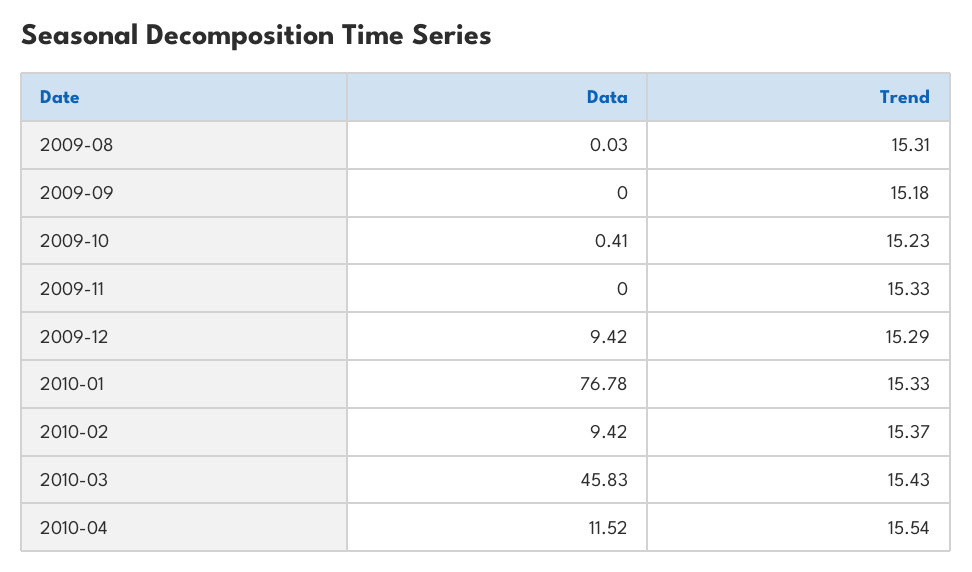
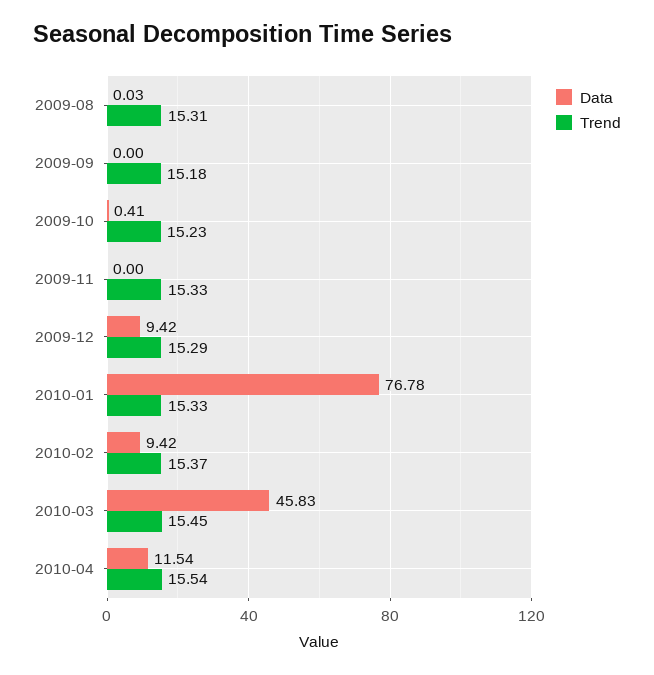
  {
    "Data": {
      "2009-08": 0.03,
      "2009-09": 0,
      "2009-10": 0.41,
      "2009-11": 0,
      "2009-12": 9.42,
      "2010-01": 76.78,
      "2010-02": 9.42,
      "2010-03": 45.83,
-     "2010-04": 11.52
+     "2010-04": 11.54
    },
    "Trend": {
      "2009-08": 15.31,
      "2009-09": 15.18,
      "2009-10": 15.23,
      "2009-11": 15.33,
      "2009-12": 15.29,
      "2010-01": 15.33,
      "2010-02": 15.37,
-     "2010-03": 15.43,
+     "2010-03": 15.45,
      "2010-04": 15.54
    }
  }

